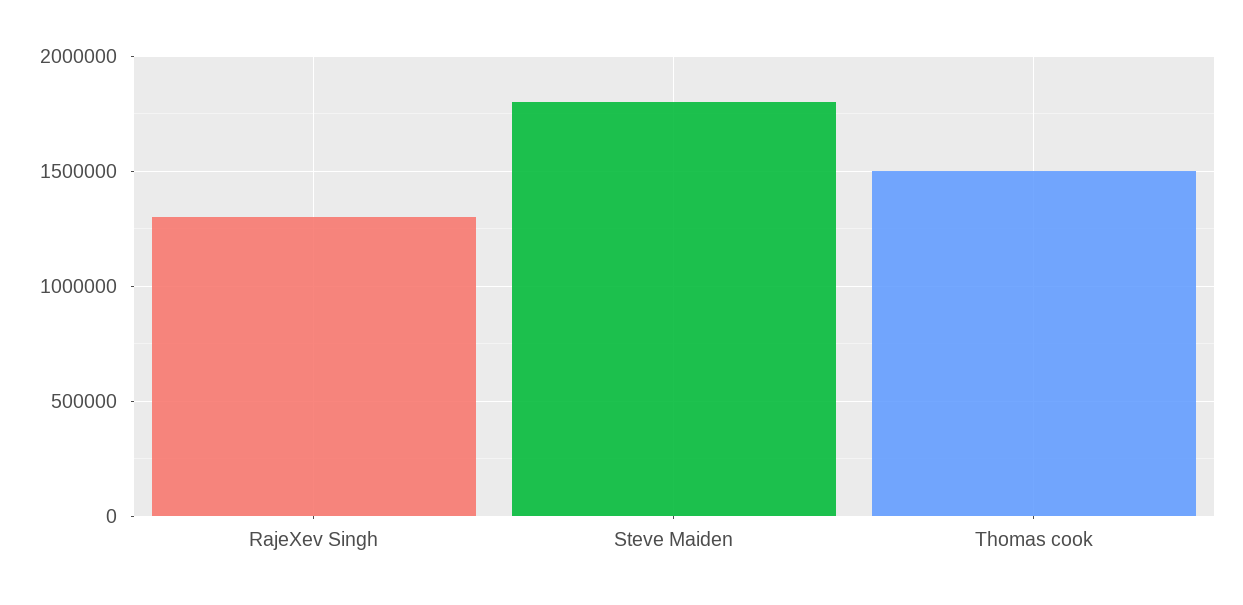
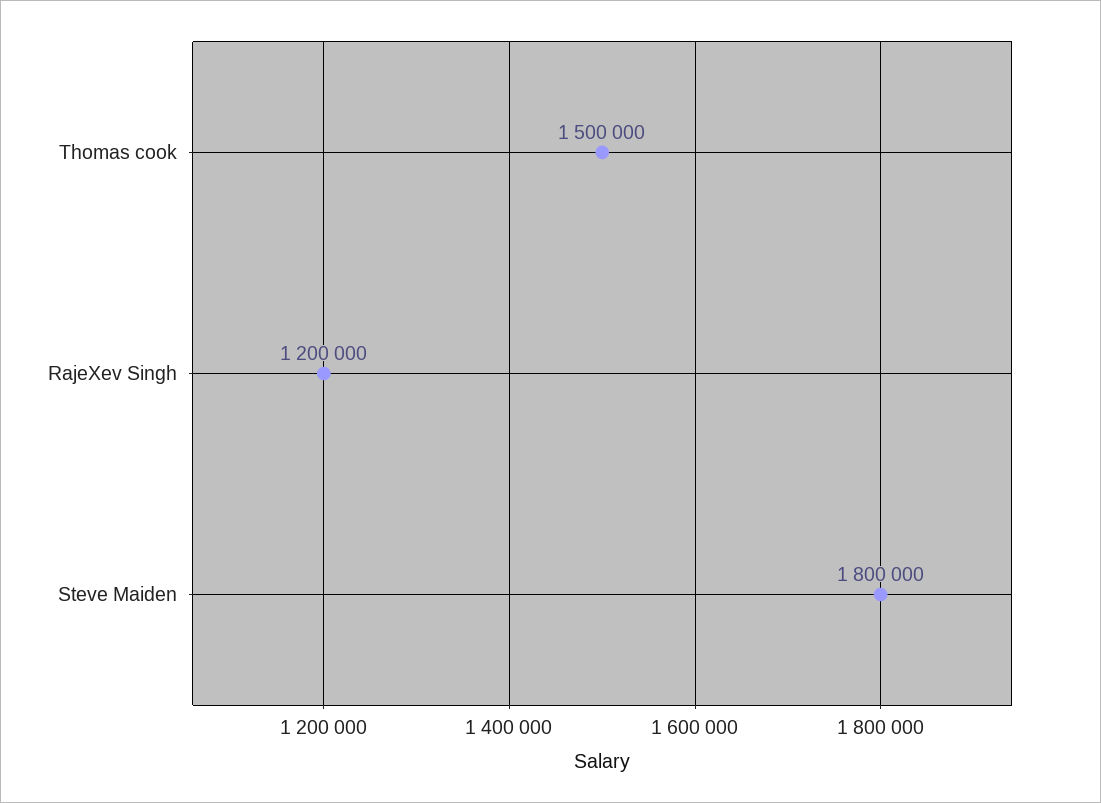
  {
-   "RajeXev Singh": 1300000,
+   "RajeXev Singh": 1200000,
    "Steve Maiden": 1800000,
    "Thomas cook": 1500000
  }

